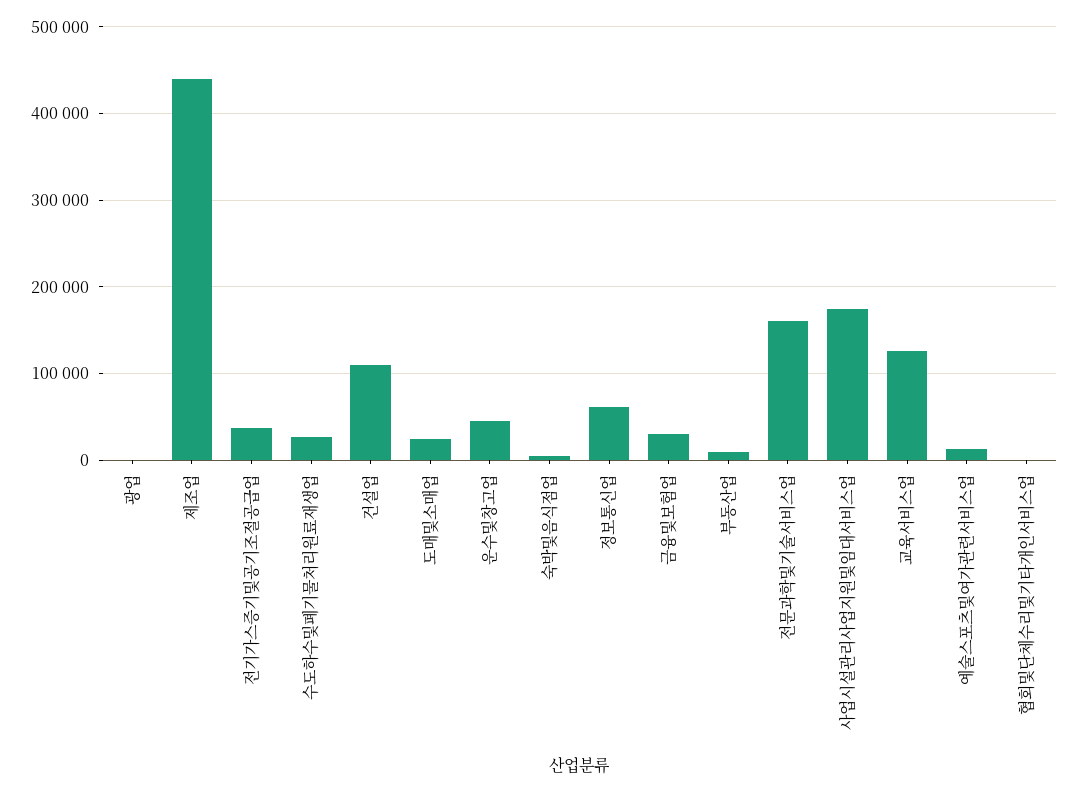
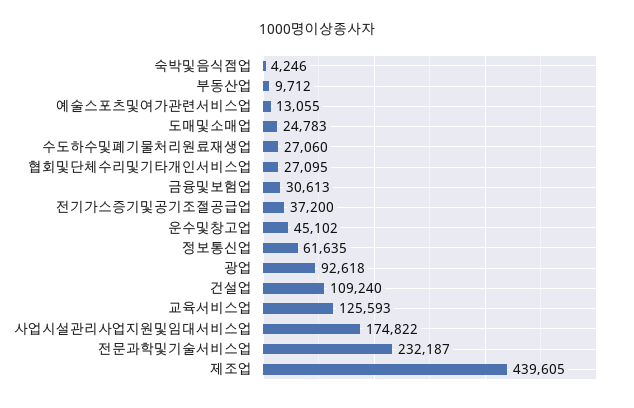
  {
-   "광업": 0,
+   "광업": 92618,
    "제조업": 439605,
    "전기가스증기및공기조절공급업": 37200,
    "수도하수및폐기물처리원료재생업": 27060,
    "건설업": 109240,
    "도매및소매업": 24783,
    "운수및창고업": 45102,
    "숙박및음식점업": 4246,
    "정보통신업": 61635,
    "금융및보험업": 30613,
    "부동산업": 9712,
-   "전문과학및기술서비스업": 160000,
+   "전문과학및기술서비스업": 232187,
    "사업시설관리사업지원및임대서비스업": 174822,
    "교육서비스업": 125593,
    "예술스포츠및여가관련서비스업": 13055,
-   "협회및단체수리및기타개인서비스업": 0
+   "협회및단체수리및기타개인서비스업": 27095
  }

